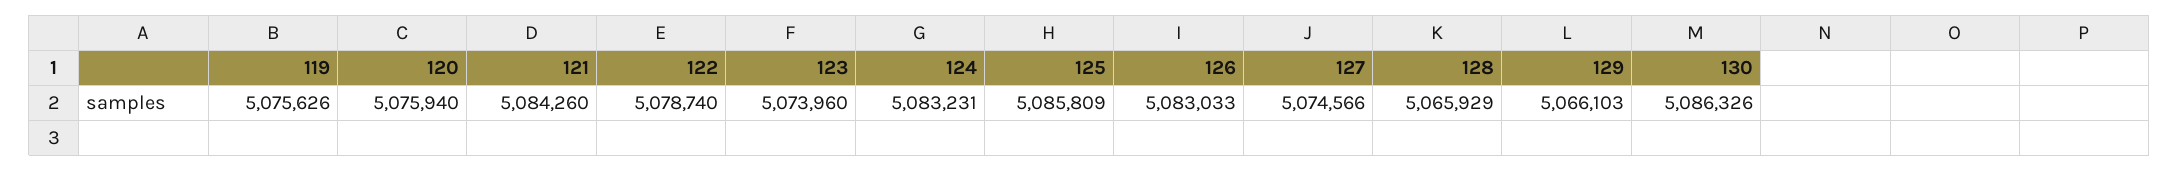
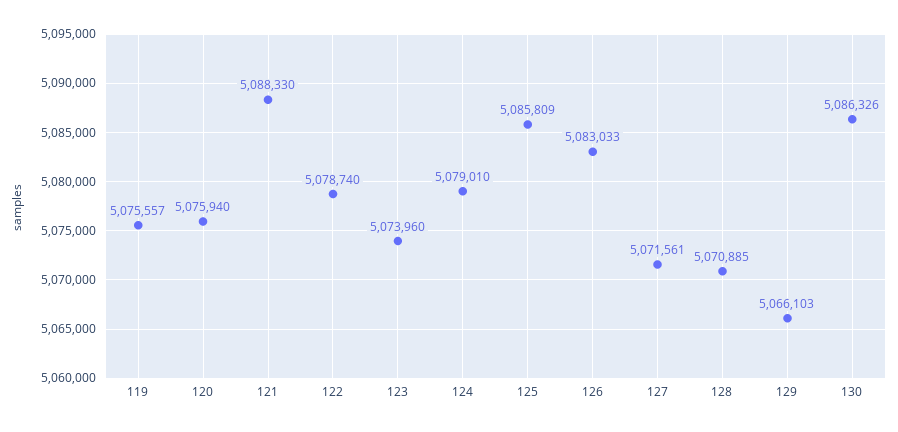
  {
-   "119": 5075626,
+   "119": 5075557,
    "120": 5075940,
-   "121": 5084260,
+   "121": 5088330,
    "122": 5078740,
    "123": 5073960,
-   "124": 5083231,
+   "124": 5079010,
    "125": 5085809,
    "126": 5083033,
-   "127": 5074566,
+   "127": 5071561,
-   "128": 5065929,
+   "128": 5070885,
    "129": 5066103,
    "130": 5086326
  }

